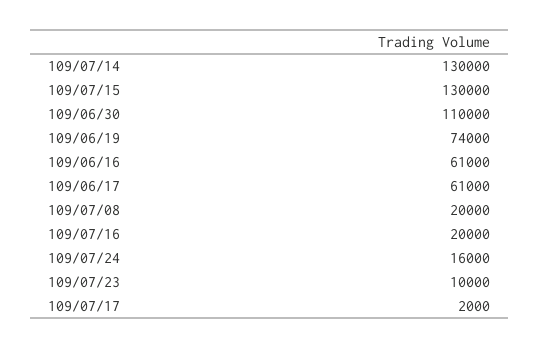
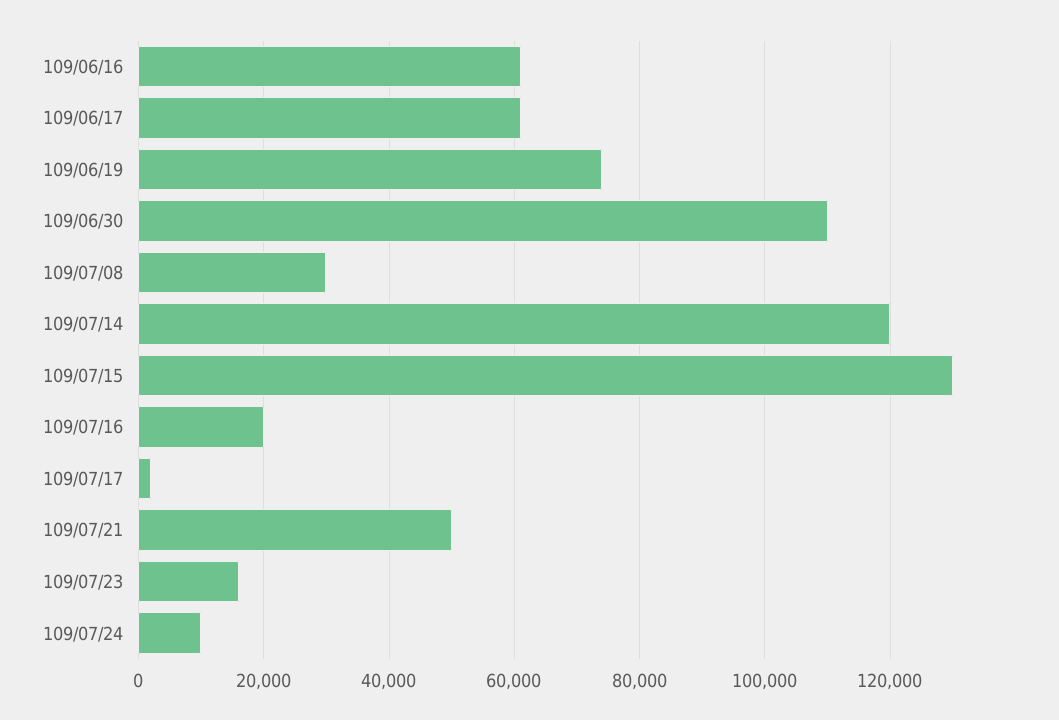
  {
-   "109/07/14": 130000,
+   "109/07/14": 120000,
    "109/07/15": 130000,
    "109/06/30": 110000,
    "109/06/19": 74000,
    "109/06/16": 61000,
    "109/06/17": 61000,
-   "109/07/08": 20000,
+   "109/07/08": 30000,
    "109/07/16": 20000,
-   "109/07/24": 16000,
+   "109/07/24": 10000,
-   "109/07/23": 10000,
+   "109/07/23": 16000,
-   "109/07/17": 2000
+   "109/07/17": 2000,
+   "109/07/21": 50000
  }

